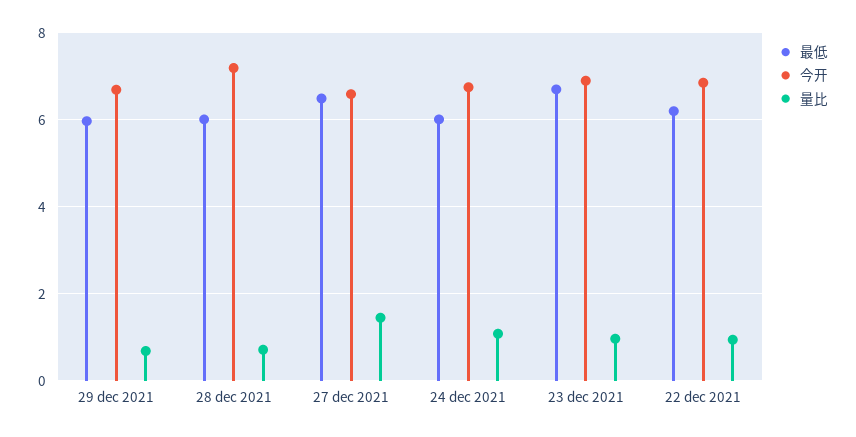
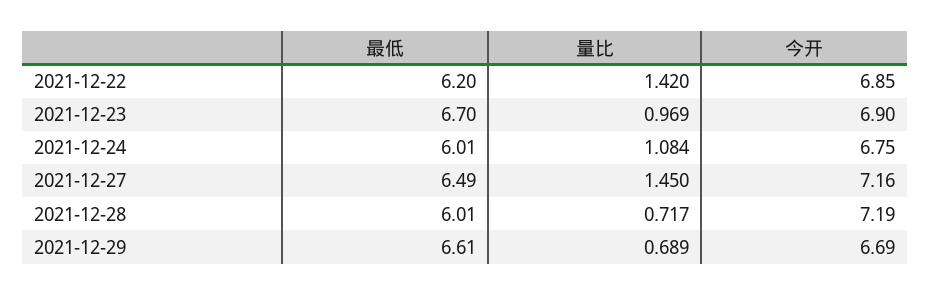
  {
    "最低": {
-     "29 dec 2021": 6,
+     "29 dec 2021": 6.61,
      "28 dec 2021": 6.01,
      "27 dec 2021": 6.49,
      "24 dec 2021": 6.01,
      "23 dec 2021": 6.7,
      "22 dec 2021": 6.2
    },
    "今开": {
      "29 dec 2021": 6.69,
      "28 dec 2021": 7.19,
-     "27 dec 2021": 6.6,
+     "27 dec 2021": 7.16,
      "24 dec 2021": 6.75,
      "23 dec 2021": 6.9,
      "22 dec 2021": 6.85
    },
    "量比": {
      "29 dec 2021": 0.689,
      "28 dec 2021": 0.717,
      "27 dec 2021": 1.45,
      "24 dec 2021": 1.084,
      "23 dec 2021": 0.969,
-     "22 dec 2021": 1
+     "22 dec 2021": 1.42
    }
  }

